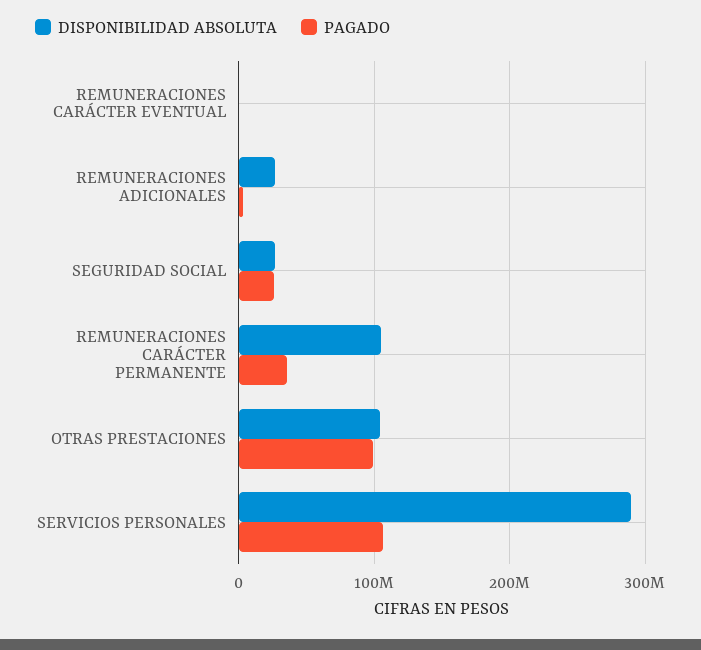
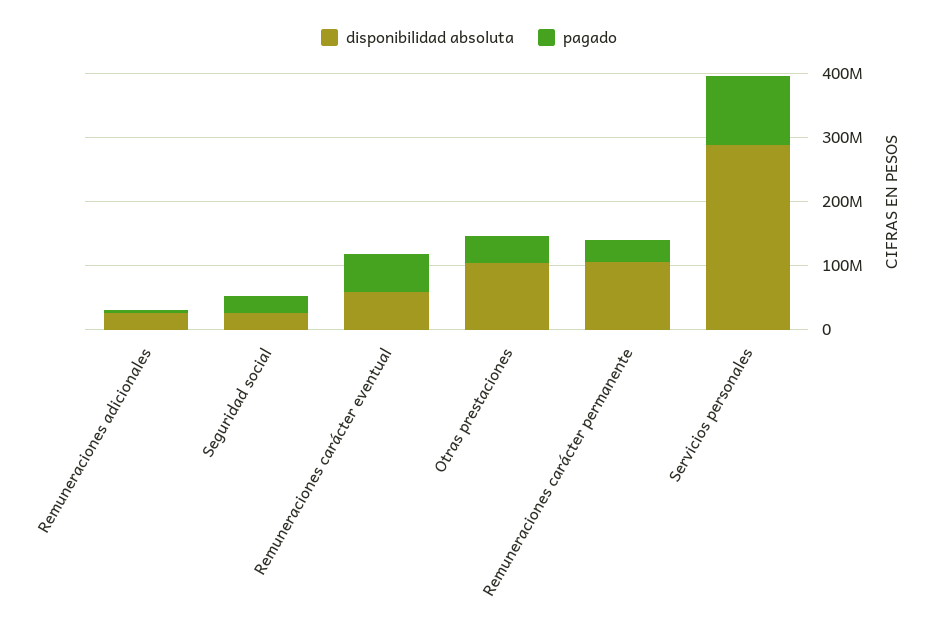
  {
    "DISPONIBILIDAD ABSOLUTA": {
-     "REMUNERACIONES CARÁCTER EVENTUAL": 0,
+     "REMUNERACIONES CARÁCTER EVENTUAL": 60000000,
      "REMUNERACIONES ADICIONALES": 30000000,
      "SEGURIDAD SOCIAL": 30000000,
      "REMUNERACIONES CARÁCTER PERMANENTE": 110000000,
      "OTRAS PRESTACIONES": 100000000,
      "SERVICIOS PERSONALES": 290000000
    },
    "PAGADO": {
-     "REMUNERACIONES CARÁCTER EVENTUAL": 0,
+     "REMUNERACIONES CARÁCTER EVENTUAL": 60000000,
      "REMUNERACIONES ADICIONALES": 0,
      "SEGURIDAD SOCIAL": 30000000,
      "REMUNERACIONES CARÁCTER PERMANENTE": 40000000,
-     "OTRAS PRESTACIONES": 100000000,
+     "OTRAS PRESTACIONES": 40000000,
      "SERVICIOS PERSONALES": 110000000
    }
  }

